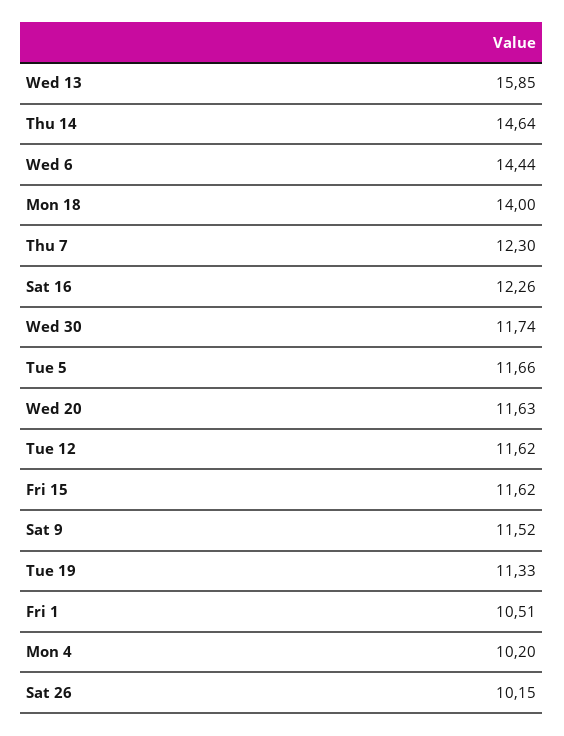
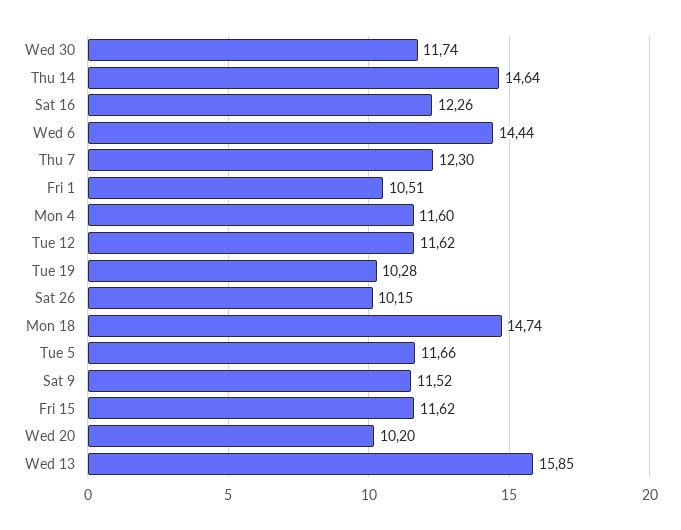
  {
    "Wed 13": 15.85,
    "Thu 14": 14.64,
    "Wed 6": 14.44,
-   "Mon 18": 14,
+   "Mon 18": 14.74,
    "Thu 7": 12.3,
    "Sat 16": 12.26,
    "Wed 30": 11.74,
    "Tue 5": 11.66,
-   "Wed 20": 11.63,
+   "Wed 20": 10.2,
    "Tue 12": 11.62,
    "Fri 15": 11.62,
    "Sat 9": 11.52,
-   "Tue 19": 11.33,
+   "Tue 19": 10.28,
    "Fri 1": 10.51,
-   "Mon 4": 10.2,
+   "Mon 4": 11.6,
    "Sat 26": 10.15
  }

